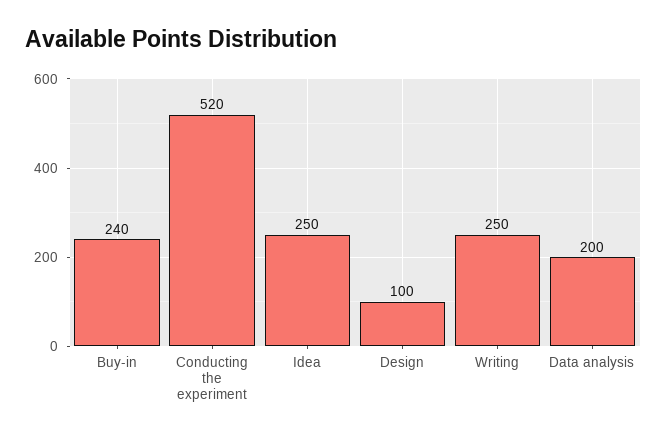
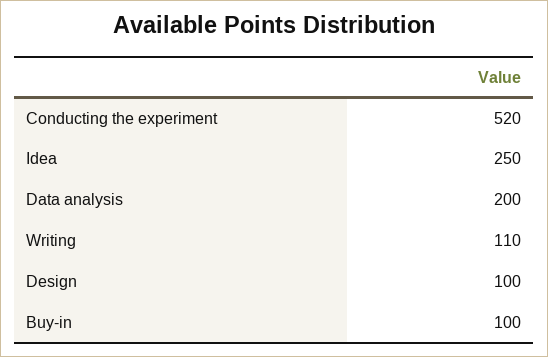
  {
-   "Buy-in": 240,
+   "Buy-in": 100,
    "Conducting the experiment": 520,
    "Idea": 250,
    "Design": 100,
-   "Writing": 250,
+   "Writing": 110,
    "Data analysis": 200
  }

